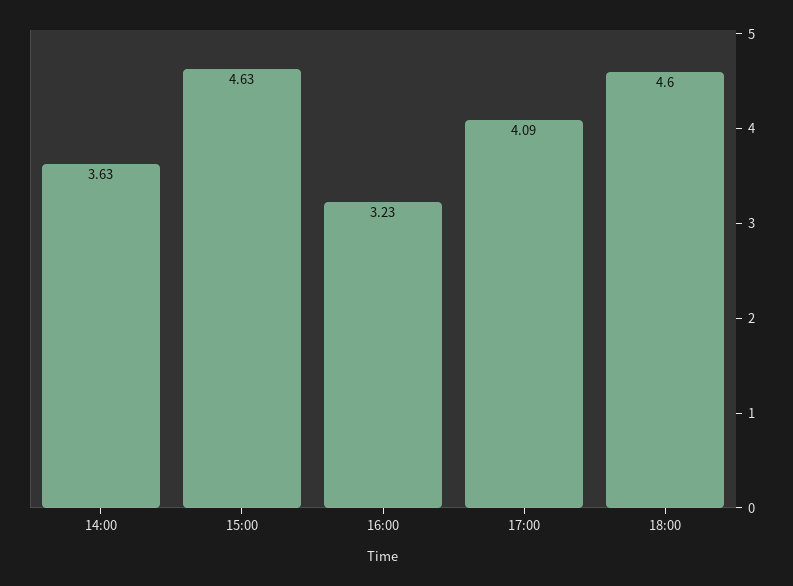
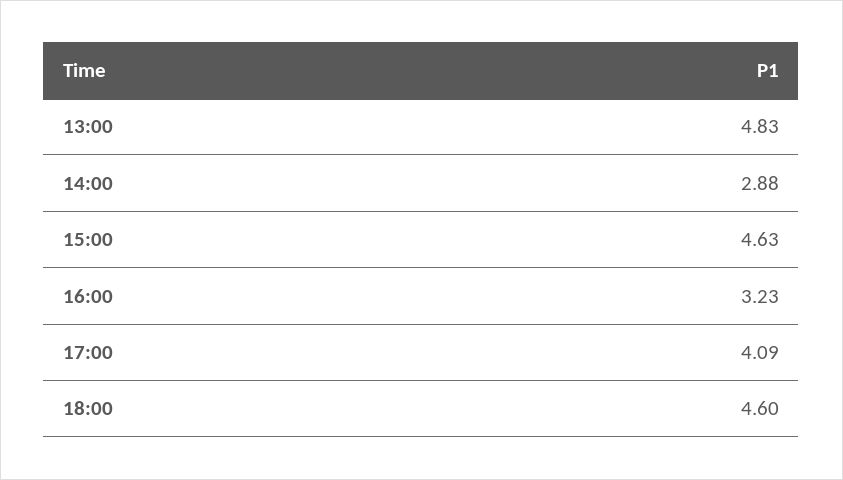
  {
-   "14:00": 3.63,
+   "14:00": 2.88,
    "15:00": 4.63,
    "16:00": 3.23,
    "17:00": 4.09,
-   "18:00": 4.6
+   "18:00": 4.6,
+   "13:00": 4.83
  }

